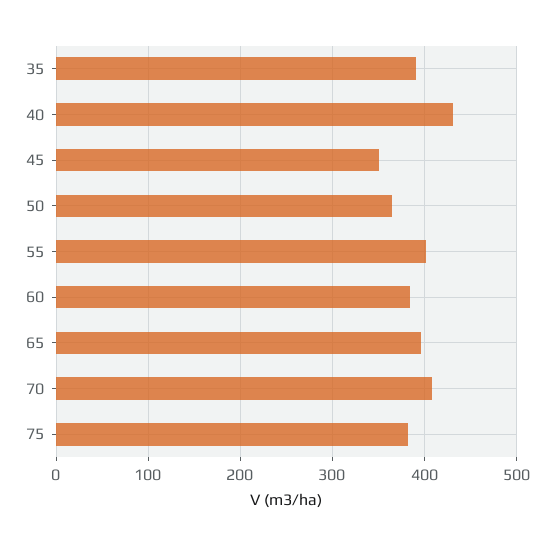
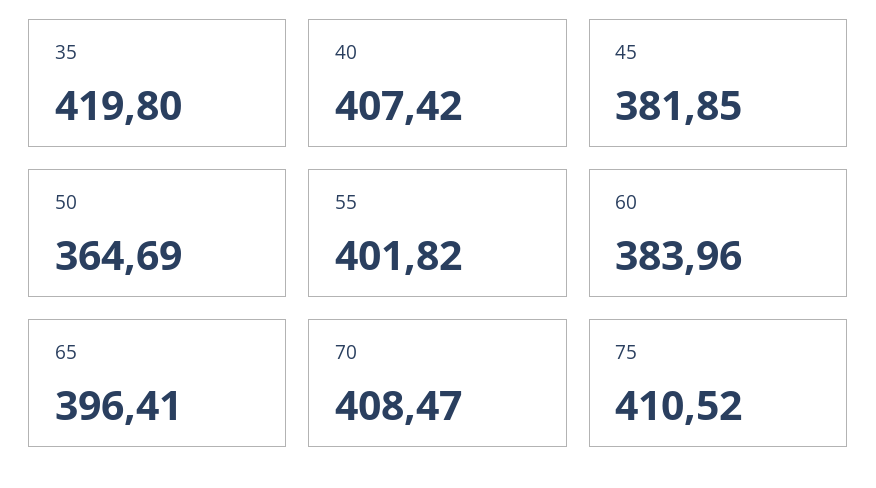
  {
-   "35": 390,
+   "35": 419.8,
-   "40": 430,
+   "40": 407.42,
-   "45": 350,
+   "45": 381.85,
    "50": 364.69,
    "55": 401.82,
    "60": 383.96,
    "65": 396.41,
    "70": 408.47,
-   "75": 380
+   "75": 410.52
  }

